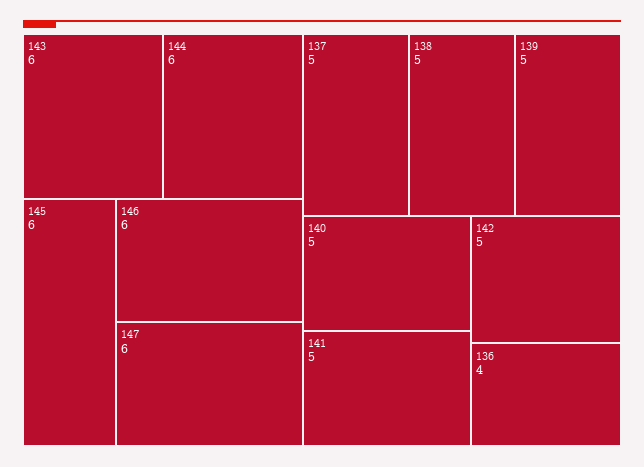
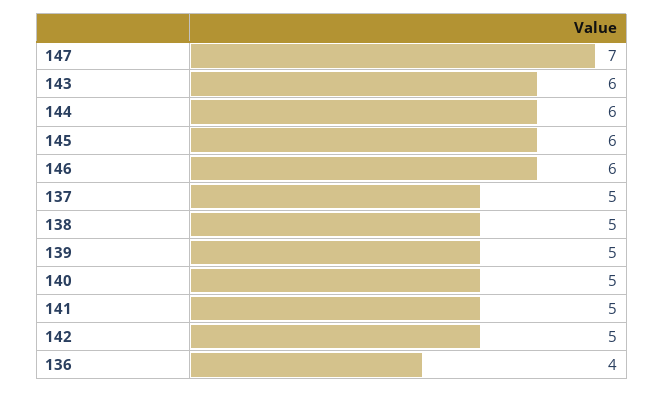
  {
    "143": 6,
    "144": 6,
    "145": 6,
    "146": 6,
-   "147": 6,
+   "147": 7,
    "137": 5,
    "138": 5,
    "139": 5,
    "140": 5,
    "141": 5,
    "142": 5,
    "136": 4
  }

